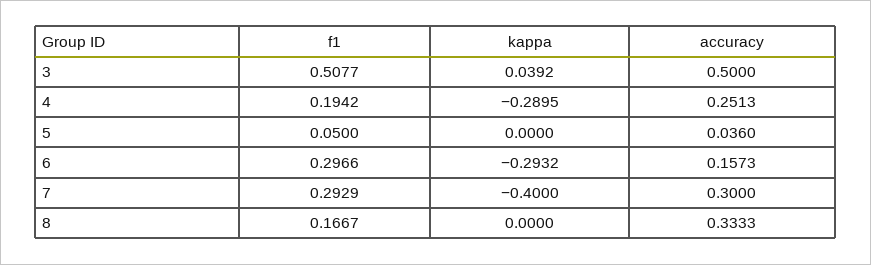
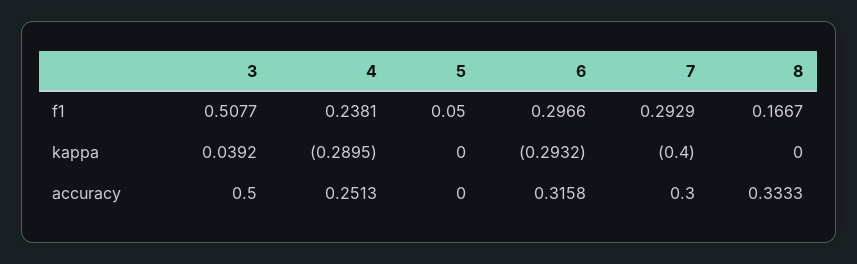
  {
    "f1": {
      "3": 0.5077,
-     "4": 0.1942,
+     "4": 0.2381,
      "5": 0.05,
      "6": 0.2966,
      "7": 0.2929,
      "8": 0.1667
    },
    "kappa": {
      "3": 0.0392,
      "4": -0.2895,
      "5": 0,
      "6": -0.2932,
      "7": -0.4,
      "8": 0
    },
    "accuracy": {
      "3": 0.5,
      "4": 0.2513,
-     "5": 0.036,
+     "5": 0,
-     "6": 0.1573,
+     "6": 0.3158,
      "7": 0.3,
      "8": 0.3333
    }
  }

